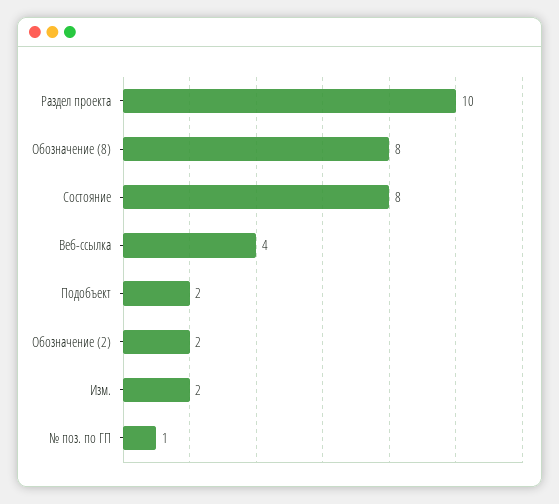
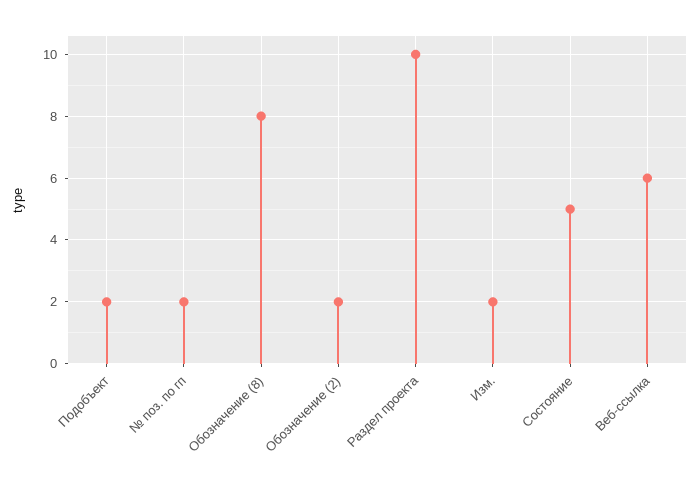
  {
    "Раздел проекта": 10,
    "Обозначение (8)": 8,
-   "Состояние": 8,
+   "Состояние": 5,
-   "Веб-ссылка": 4,
+   "Веб-ссылка": 6,
    "Подобъект": 2,
    "Обозначение (2)": 2,
    "Изм.": 2,
-   "№ поз. по ГП": 1
+   "№ поз. по ГП": 2
  }

